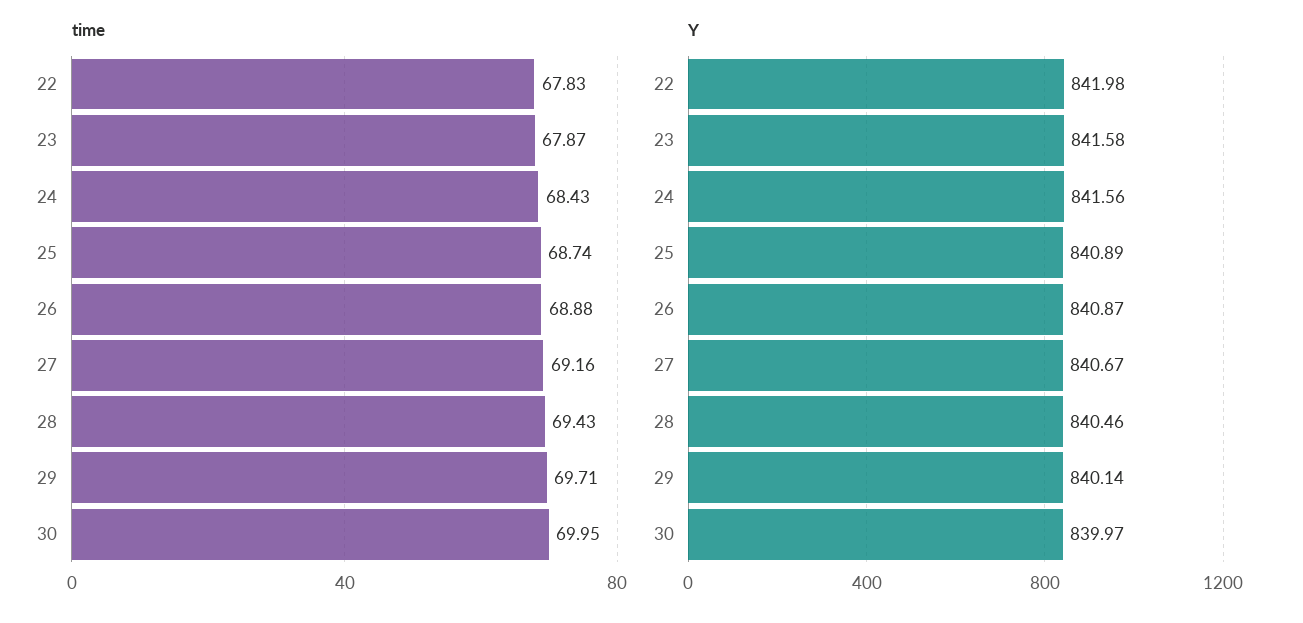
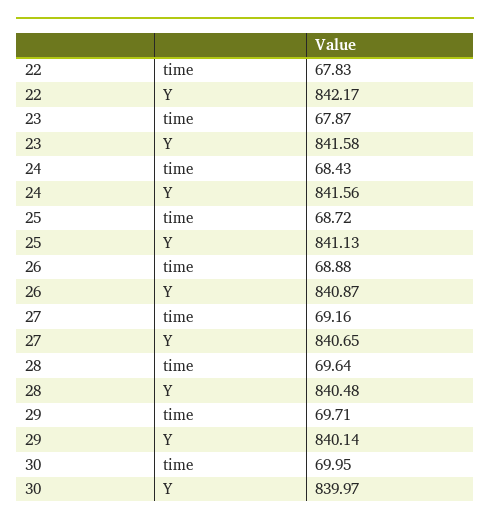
  {
    "time": {
      "22": 67.83,
      "23": 67.87,
      "24": 68.43,
-     "25": 68.74,
+     "25": 68.72,
      "26": 68.88,
      "27": 69.16,
-     "28": 69.43,
+     "28": 69.64,
      "29": 69.71,
      "30": 69.95
    },
    "Y": {
-     "22": 841.98,
+     "22": 842.17,
      "23": 841.58,
      "24": 841.56,
-     "25": 840.89,
+     "25": 841.13,
      "26": 840.87,
-     "27": 840.67,
+     "27": 840.65,
-     "28": 840.46,
+     "28": 840.48,
      "29": 840.14,
      "30": 839.97
    }
  }

